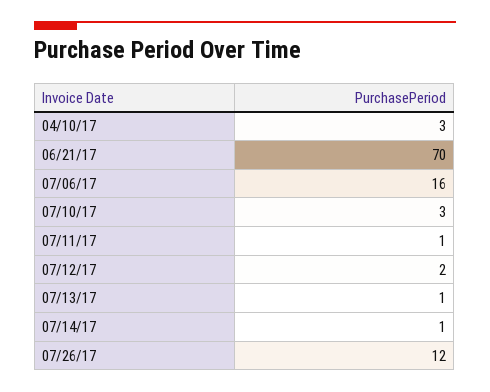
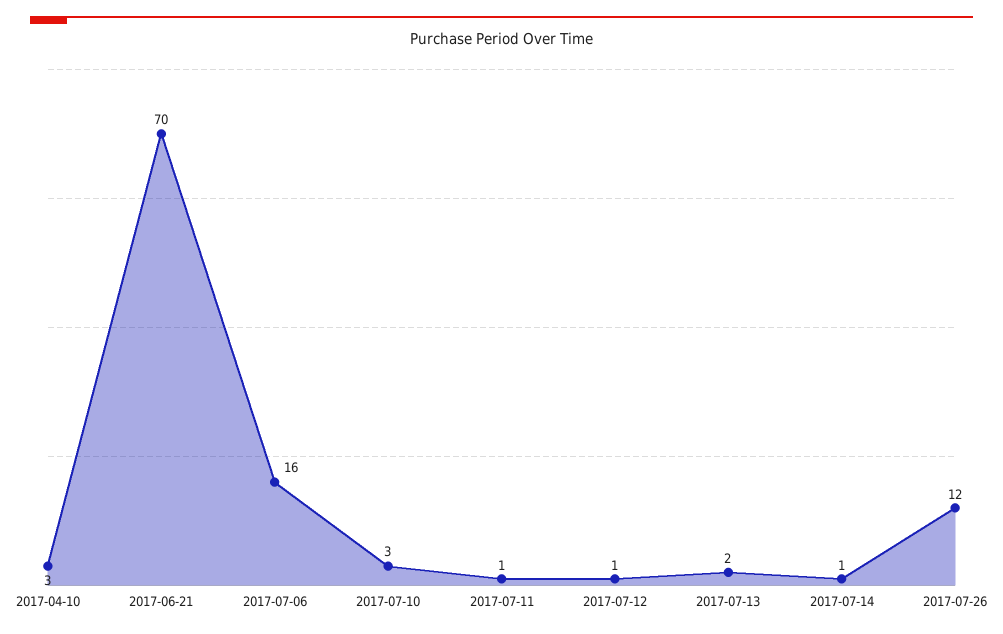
  {
    "04/10/17": 3,
    "06/21/17": 70,
    "07/06/17": 16,
    "07/10/17": 3,
    "07/11/17": 1,
-   "07/12/17": 2,
+   "07/12/17": 1,
-   "07/13/17": 1,
+   "07/13/17": 2,
    "07/14/17": 1,
    "07/26/17": 12
  }

